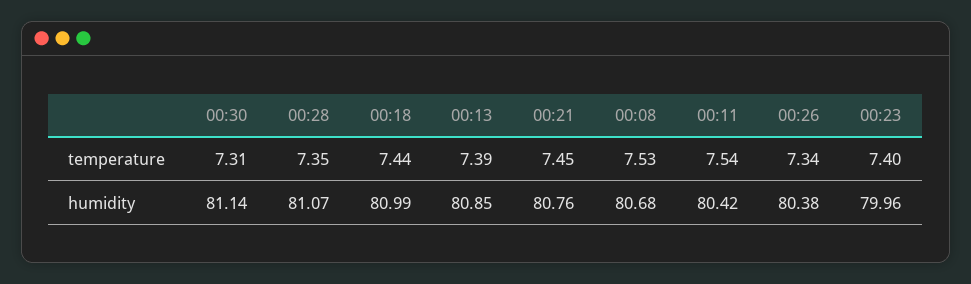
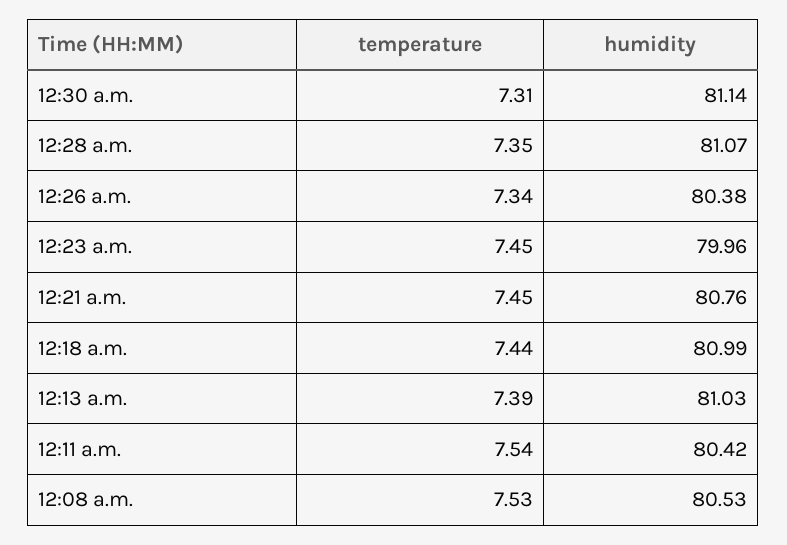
  {
    "00:30": {
      "temperature": 7.31,
      "humidity": 81.14
    },
    "00:28": {
      "temperature": 7.35,
      "humidity": 81.07
    },
    "00:18": {
      "temperature": 7.44,
      "humidity": 80.99
    },
    "00:13": {
      "temperature": 7.39,
-     "humidity": 80.85
+     "humidity": 81.03
    },
    "00:21": {
      "temperature": 7.45,
      "humidity": 80.76
    },
    "00:08": {
      "temperature": 7.53,
-     "humidity": 80.68
+     "humidity": 80.53
    },
    "00:11": {
      "temperature": 7.54,
      "humidity": 80.42
    },
    "00:26": {
      "temperature": 7.34,
      "humidity": 80.38
    },
    "00:23": {
-     "temperature": 7.4,
+     "temperature": 7.45,
      "humidity": 79.96
    }
  }

